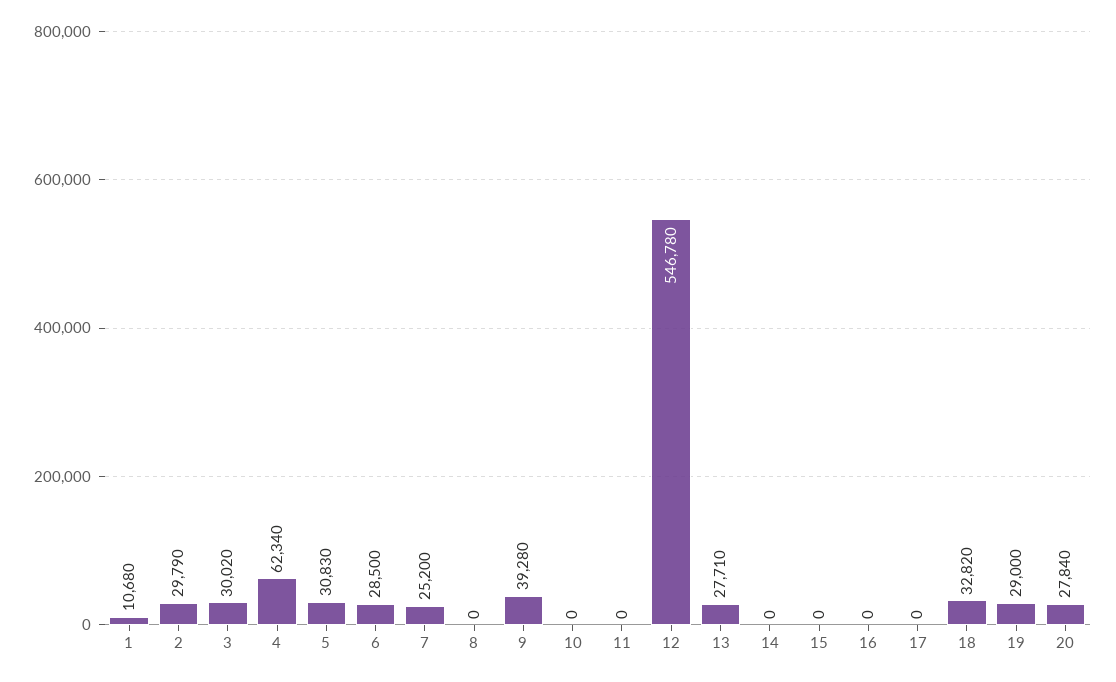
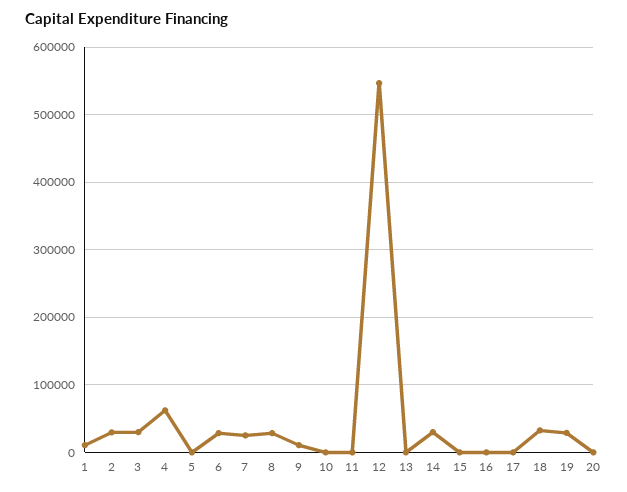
  {
    "1": 10680,
    "2": 29790,
    "3": 30020,
    "4": 62340,
-   "5": 30830,
+   "5": 0,
    "6": 28500,
    "7": 25200,
-   "8": 0,
+   "8": 30000,
-   "9": 39280,
+   "9": 10000,
    "10": 0,
    "11": 0,
    "12": 546780,
-   "13": 27710,
+   "13": 0,
-   "14": 0,
+   "14": 30000,
    "15": 0,
    "16": 0,
    "17": 0,
    "18": 32820,
    "19": 29000,
-   "20": 27840
+   "20": 0
  }

